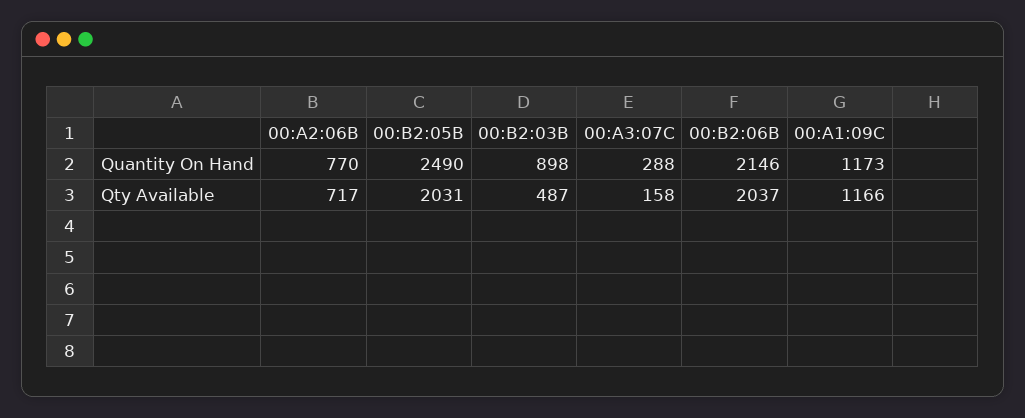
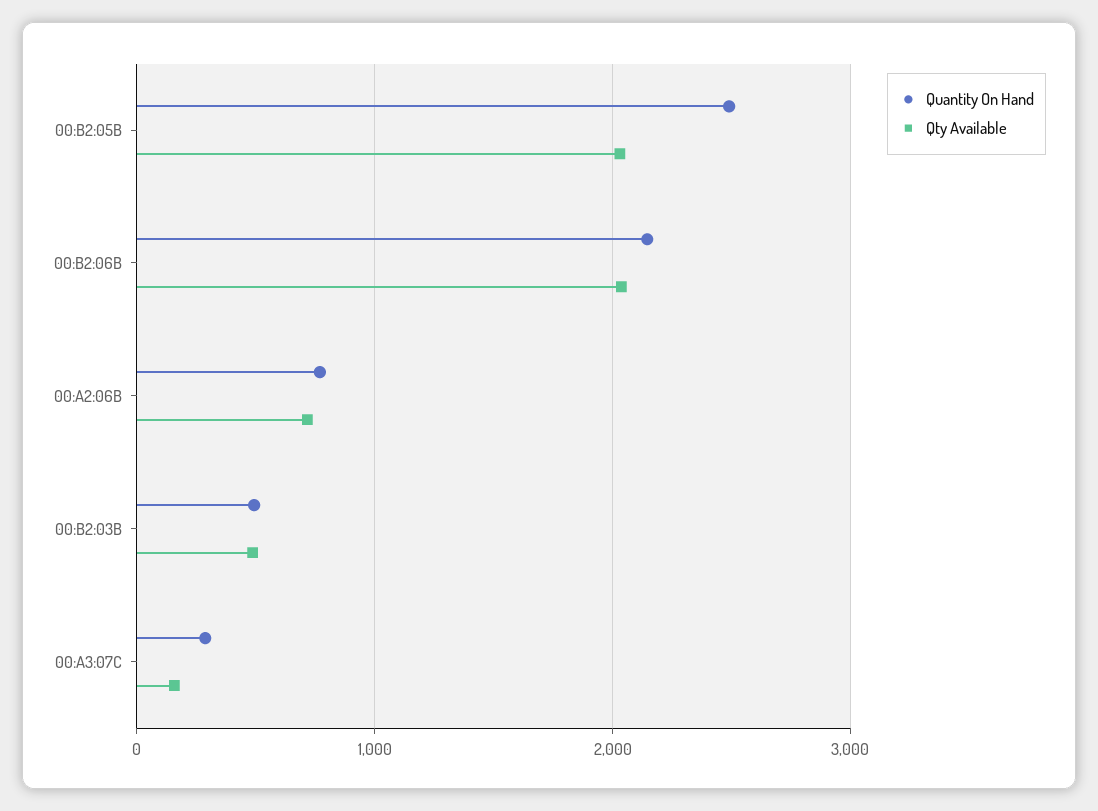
  {
    "Quantity On Hand": {
      "00:A2:06B": 770,
      "00:B2:05B": 2490,
-     "00:B2:03B": 898,
+     "00:B2:03B": 500,
      "00:A3:07C": 288,
-     "00:B2:06B": 2146,
+     "00:B2:06B": 2146
-     "00:A1:09C": 1173
    },
    "Qty Available": {
      "00:A2:06B": 717,
      "00:B2:05B": 2031,
      "00:B2:03B": 487,
      "00:A3:07C": 158,
-     "00:B2:06B": 2037,
+     "00:B2:06B": 2037
-     "00:A1:09C": 1166
    }
  }

